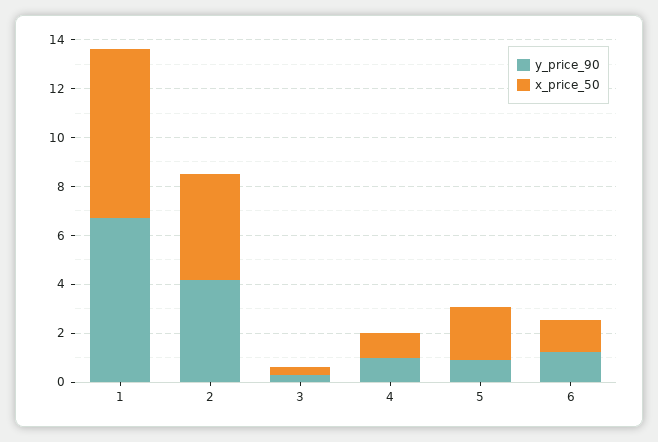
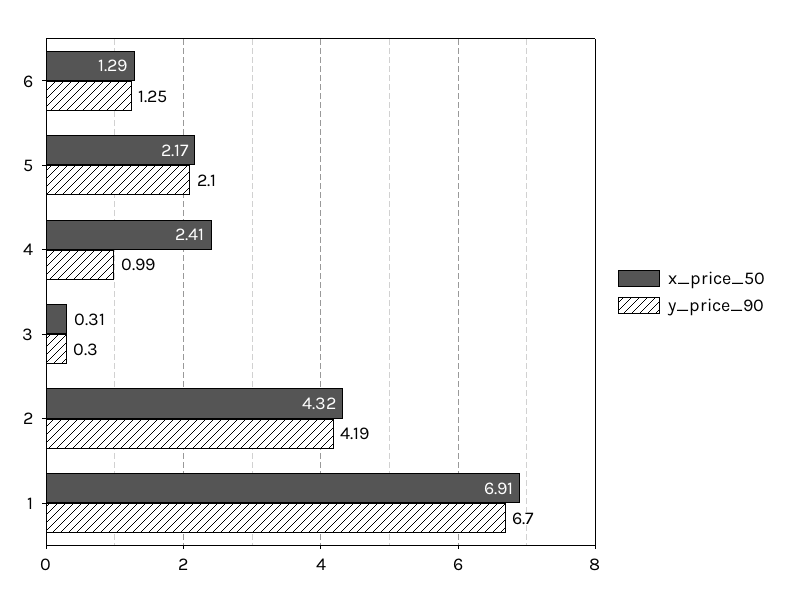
  {
    "y_price_90": {
      "1": 6.7,
      "2": 4.19,
      "3": 0.3,
      "4": 0.99,
-     "5": 1,
+     "5": 2.1,
      "6": 1.25
    },
    "x_price_50": {
      "1": 6.91,
      "2": 4.32,
      "3": 0.31,
-     "4": 1,
+     "4": 2.41,
      "5": 2.17,
      "6": 1.29
    }
  }

